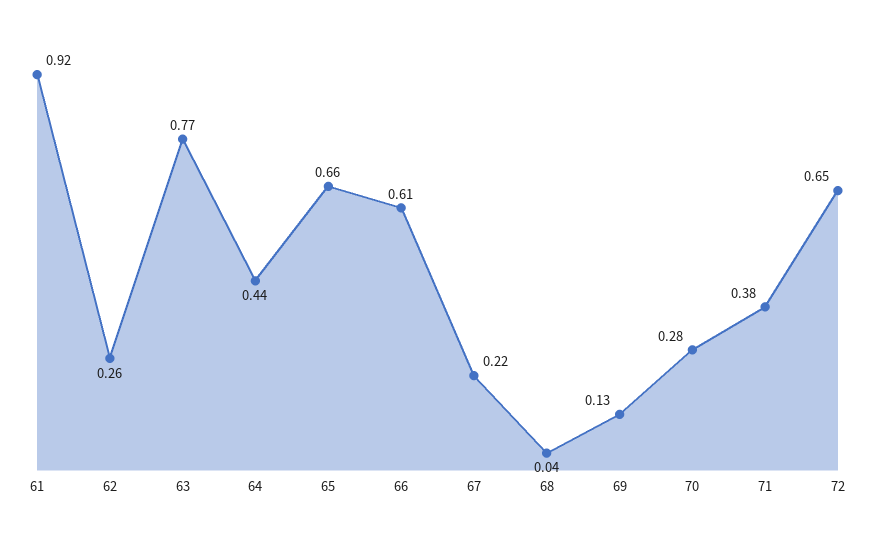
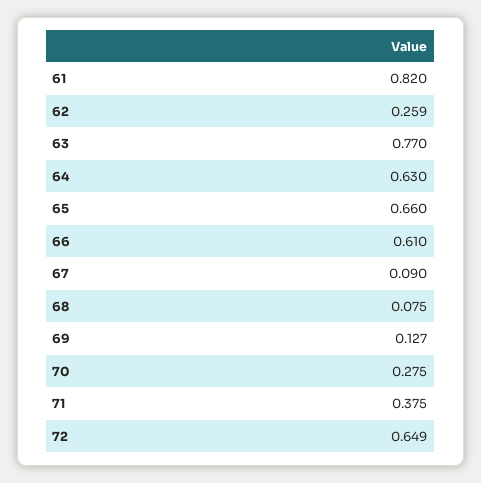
  {
-   "61": 0.92,
+   "61": 0.82,
    "62": 0.259,
    "63": 0.77,
-   "64": 0.44,
+   "64": 0.63,
    "65": 0.66,
    "66": 0.61,
-   "67": 0.22,
+   "67": 0.09,
-   "68": 0.04,
+   "68": 0.075,
    "69": 0.127,
    "70": 0.275,
    "71": 0.375,
    "72": 0.649
  }

